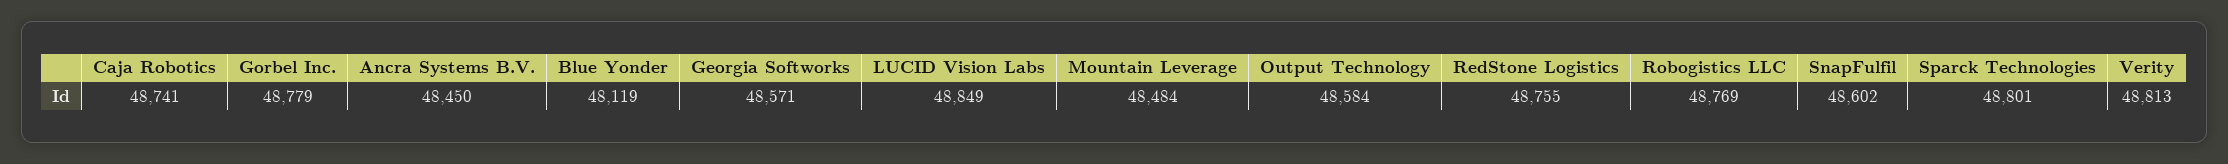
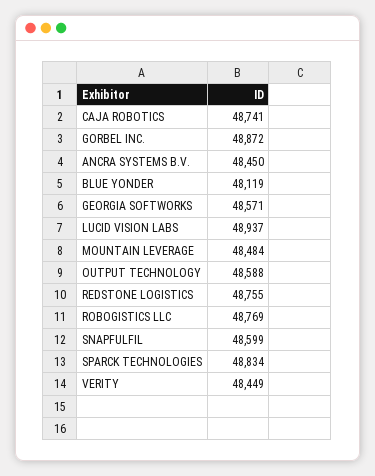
  {
    "Caja Robotics": 48741,
-   "Gorbel Inc.": 48779,
+   "Gorbel Inc.": 48872,
    "Ancra Systems B.V.": 48450,
    "Blue Yonder": 48119,
    "Georgia Softworks": 48571,
-   "LUCID Vision Labs": 48849,
+   "LUCID Vision Labs": 48937,
    "Mountain Leverage": 48484,
-   "Output Technology": 48584,
+   "Output Technology": 48588,
    "RedStone Logistics": 48755,
    "Robogistics LLC": 48769,
-   "SnapFulfil": 48602,
+   "SnapFulfil": 48599,
-   "Sparck Technologies": 48801,
+   "Sparck Technologies": 48834,
-   "Verity": 48813
+   "Verity": 48449
  }

